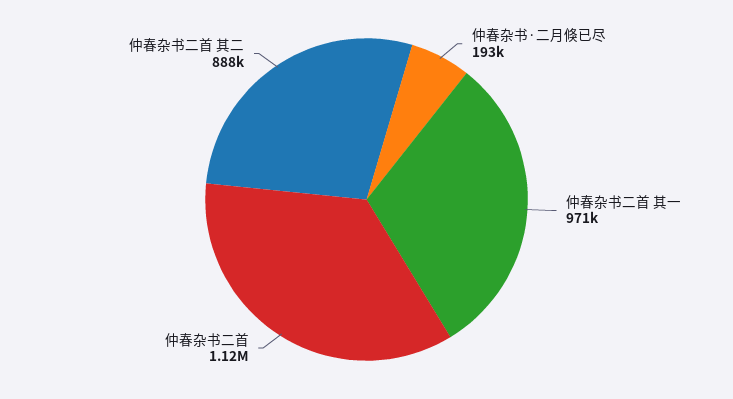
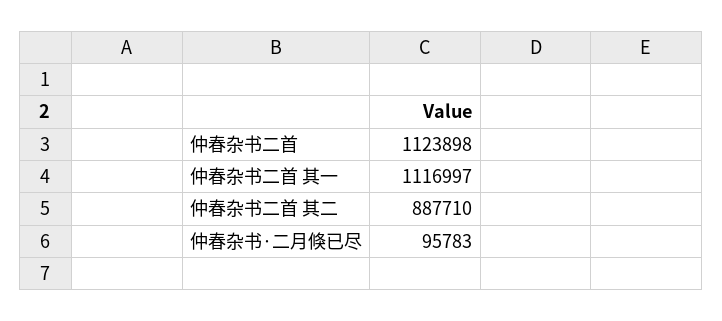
  {
-   "仲春杂书·二月倏已尽": 193000,
+   "仲春杂书·二月倏已尽": 95783,
-   "仲春杂书二首 其一": 971000,
+   "仲春杂书二首 其一": 1116997,
    "仲春杂书二首": 1123898,
    "仲春杂书二首 其二": 887710
  }

